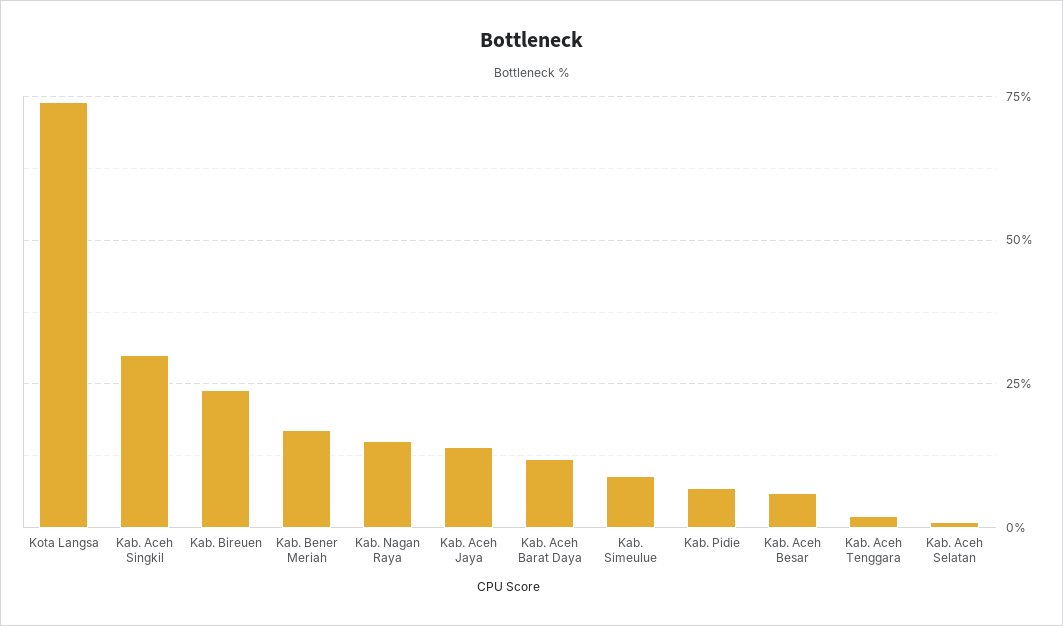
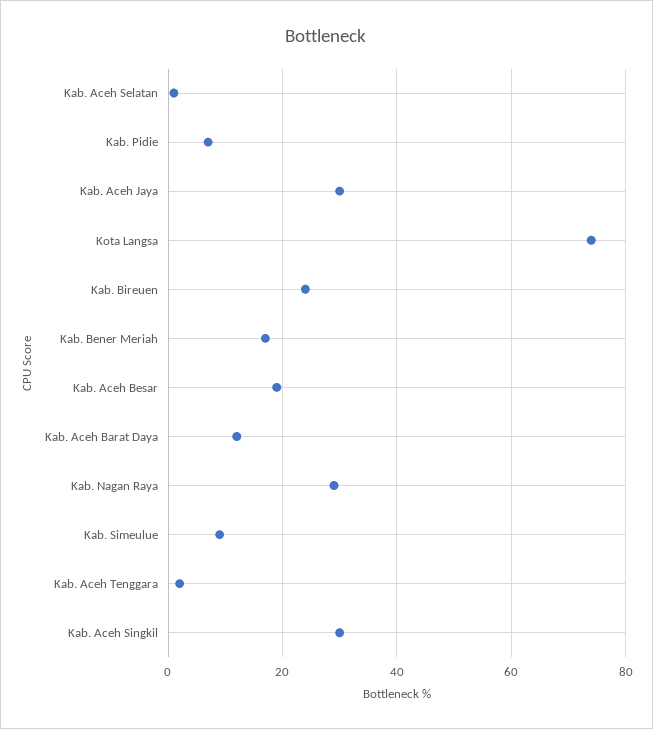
  {
    "Kota Langsa": 75,
    "Kab. Aceh Singkil": 30,
    "Kab. Bireuen": 25,
    "Kab. Bener Meriah": 15,
-   "Kab. Nagan Raya": 15,
+   "Kab. Nagan Raya": 30,
-   "Kab. Aceh Jaya": 15,
+   "Kab. Aceh Jaya": 30,
    "Kab. Aceh Barat Daya": 10,
    "Kab. Simeulue": 10,
    "Kab. Pidie": 5,
-   "Kab. Aceh Besar": 5,
+   "Kab. Aceh Besar": 20,
    "Kab. Aceh Tenggara": 0,
    "Kab. Aceh Selatan": 0
  }

